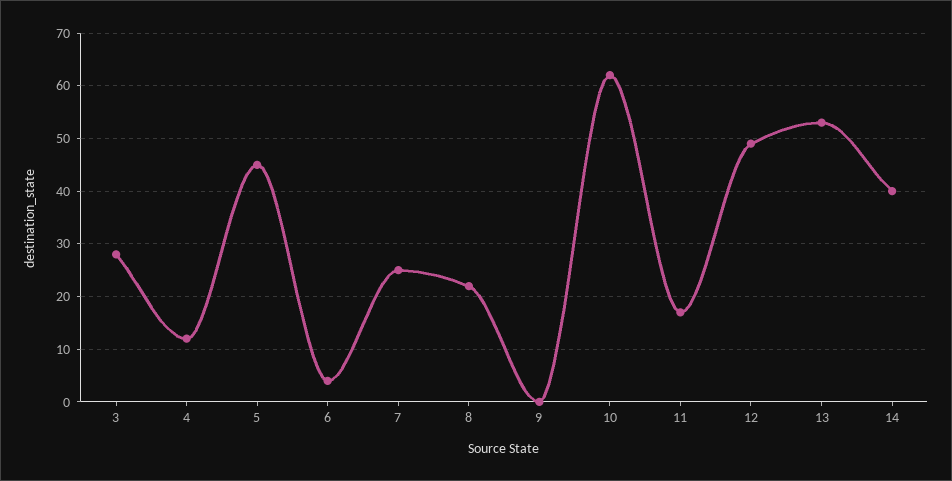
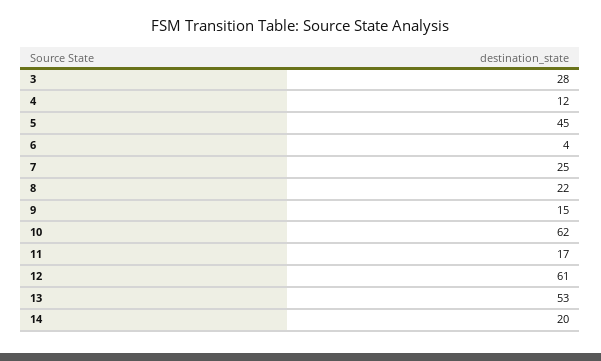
  {
    "3": 28,
    "4": 12,
    "5": 45,
    "6": 4,
    "7": 25,
    "8": 22,
-   "9": 0,
+   "9": 15,
    "10": 62,
    "11": 17,
-   "12": 50,
+   "12": 61,
    "13": 53,
-   "14": 40
+   "14": 20
  }

